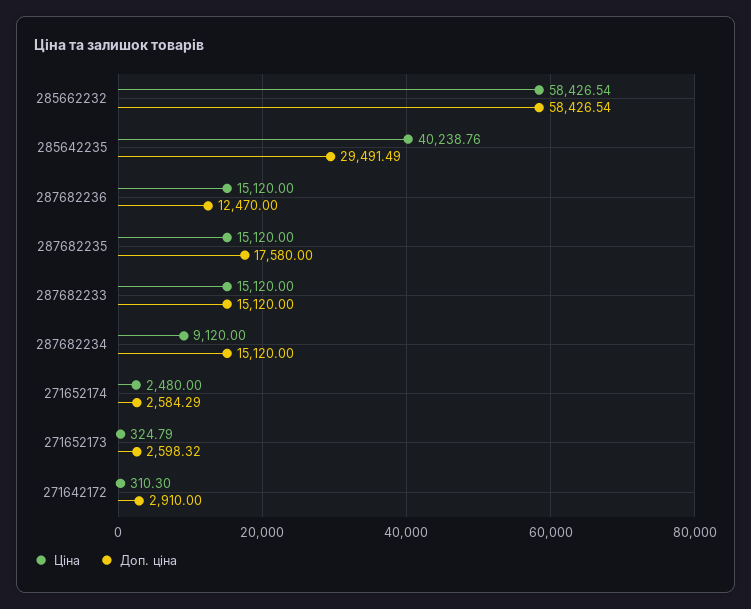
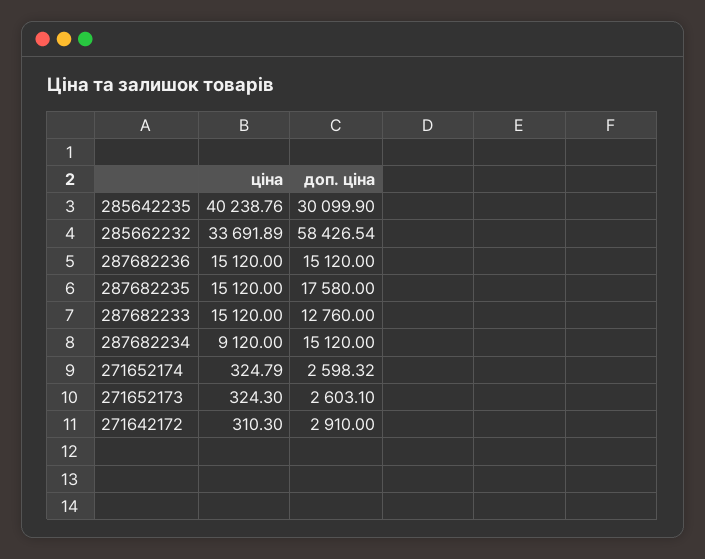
  {
    "Ціна": {
-     "285662232": 58426.54,
+     "285662232": 33691.89,
      "285642235": 40238.76,
      "287682236": 15120,
      "287682235": 15120,
      "287682233": 15120,
      "287682234": 9120,
-     "271652174": 2480,
+     "271652174": 324.79,
-     "271652173": 324.79,
+     "271652173": 324.3,
      "271642172": 310.3
    },
    "Доп. ціна": {
      "285662232": 58426.54,
-     "285642235": 29491.49,
+     "285642235": 30099.9,
-     "287682236": 12470,
+     "287682236": 15120,
      "287682235": 17580,
-     "287682233": 15120,
+     "287682233": 12760,
      "287682234": 15120,
-     "271652174": 2584.29,
+     "271652174": 2598.32,
-     "271652173": 2598.32,
+     "271652173": 2603.1,
      "271642172": 2910
    }
  }

